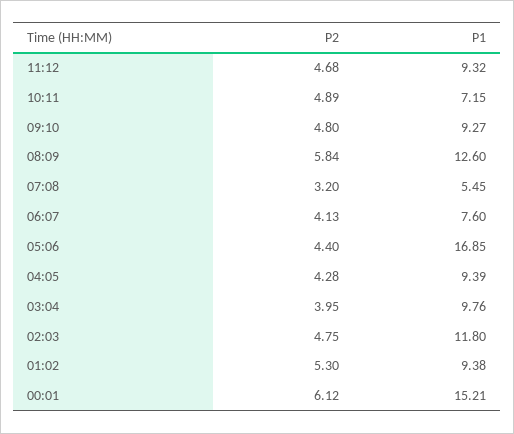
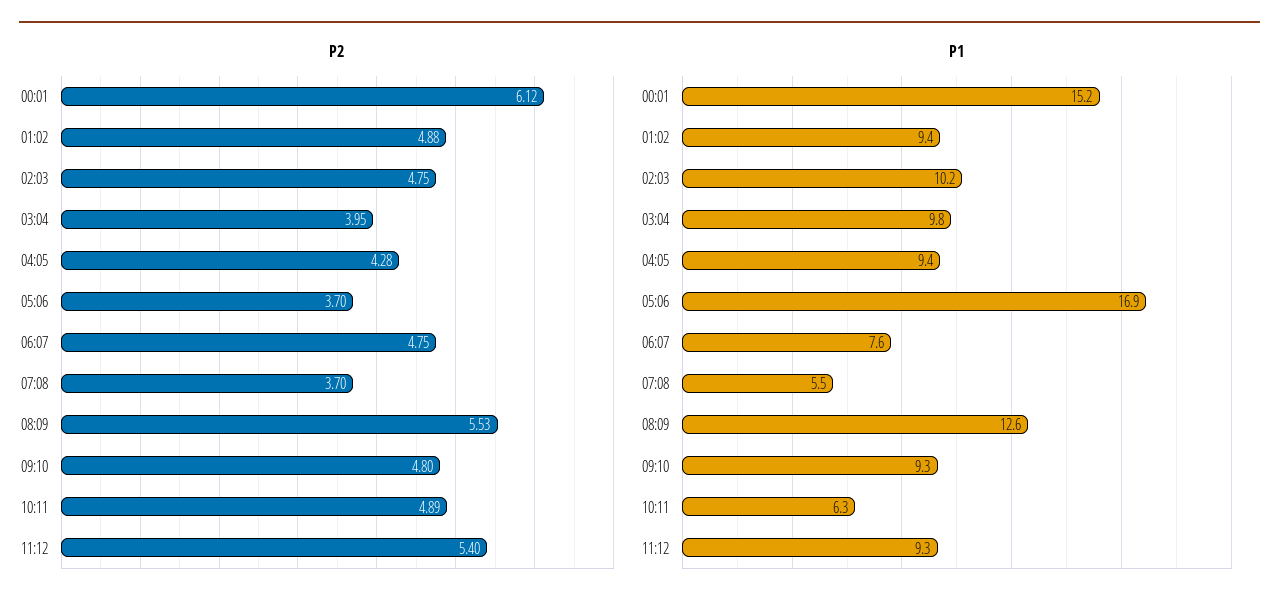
  {
    "P2": {
-     "11:12": 4.68,
+     "11:12": 5.4,
      "10:11": 4.89,
      "09:10": 4.8,
-     "08:09": 5.84,
+     "08:09": 5.53,
-     "07:08": 3.2,
+     "07:08": 3.7,
-     "06:07": 4.13,
+     "06:07": 4.75,
-     "05:06": 4.4,
+     "05:06": 3.7,
      "04:05": 4.28,
      "03:04": 3.95,
      "02:03": 4.75,
-     "01:02": 5.3,
+     "01:02": 4.88,
      "00:01": 6.12
    },
    "P1": {
      "11:12": 9.32,
-     "10:11": 7.15,
+     "10:11": 6.3,
      "09:10": 9.27,
      "08:09": 12.6,
      "07:08": 5.45,
      "06:07": 7.6,
      "05:06": 16.85,
      "04:05": 9.39,
      "03:04": 9.76,
-     "02:03": 11.8,
+     "02:03": 10.2,
      "01:02": 9.38,
      "00:01": 15.21
    }
  }

